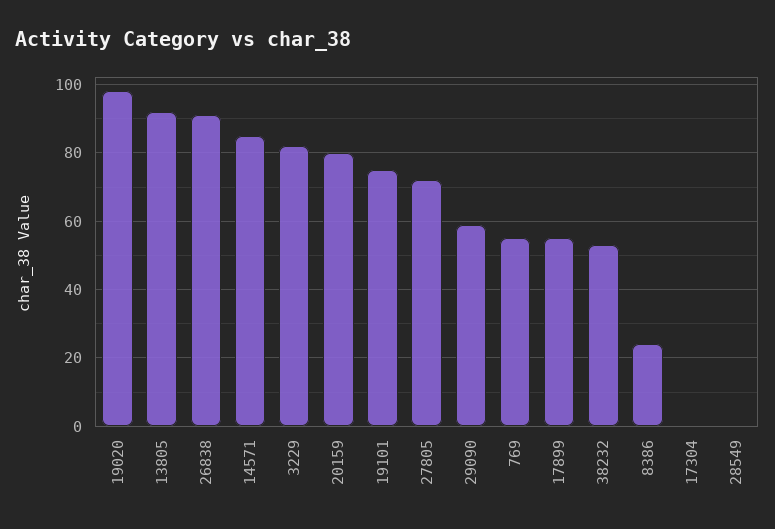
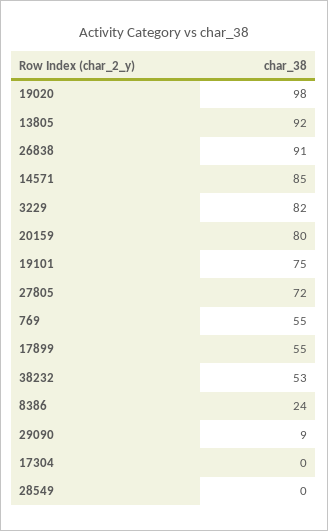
  {
    "19020": 98,
    "13805": 92,
    "26838": 91,
    "14571": 85,
    "3229": 82,
    "20159": 80,
    "19101": 75,
    "27805": 72,
-   "29090": 60,
+   "29090": 9,
    "769": 55,
    "17899": 55,
    "38232": 53,
    "8386": 24,
    "17304": 0,
    "28549": 0
  }

